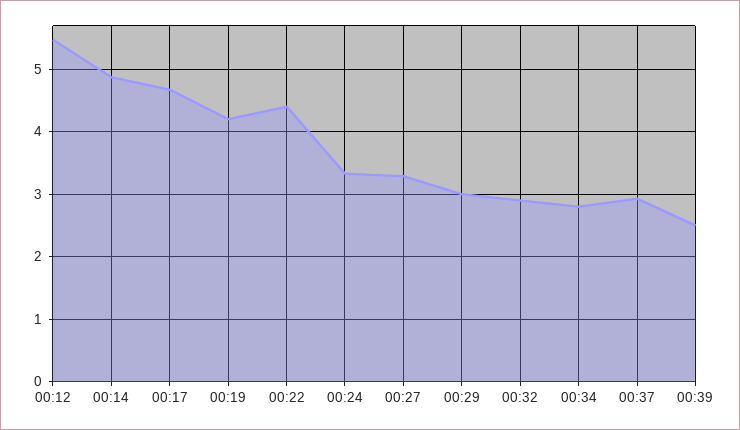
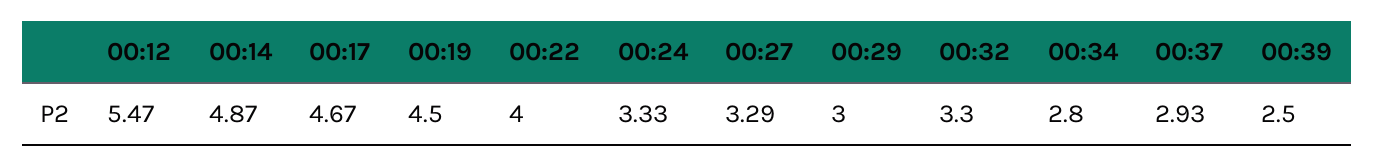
  {
    "00:12": 5.47,
    "00:14": 4.87,
    "00:17": 4.67,
-   "00:19": 4.2,
+   "00:19": 4.5,
-   "00:22": 4.4,
+   "00:22": 4,
    "00:24": 3.33,
    "00:27": 3.29,
    "00:29": 3,
-   "00:32": 2.9,
+   "00:32": 3.3,
    "00:34": 2.8,
    "00:37": 2.93,
    "00:39": 2.5
  }

